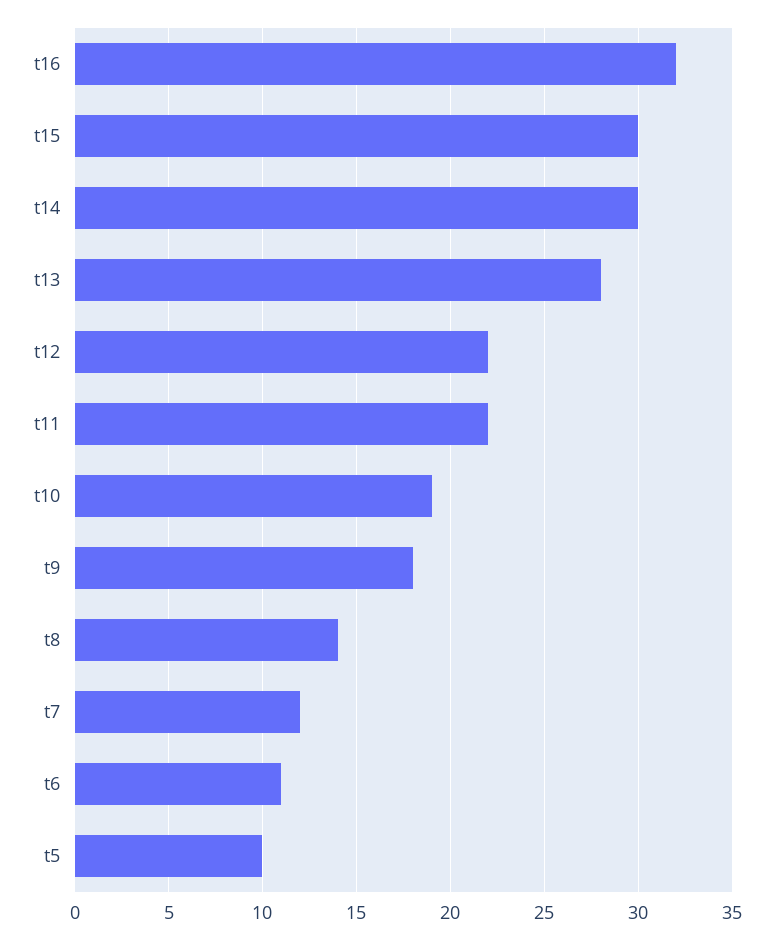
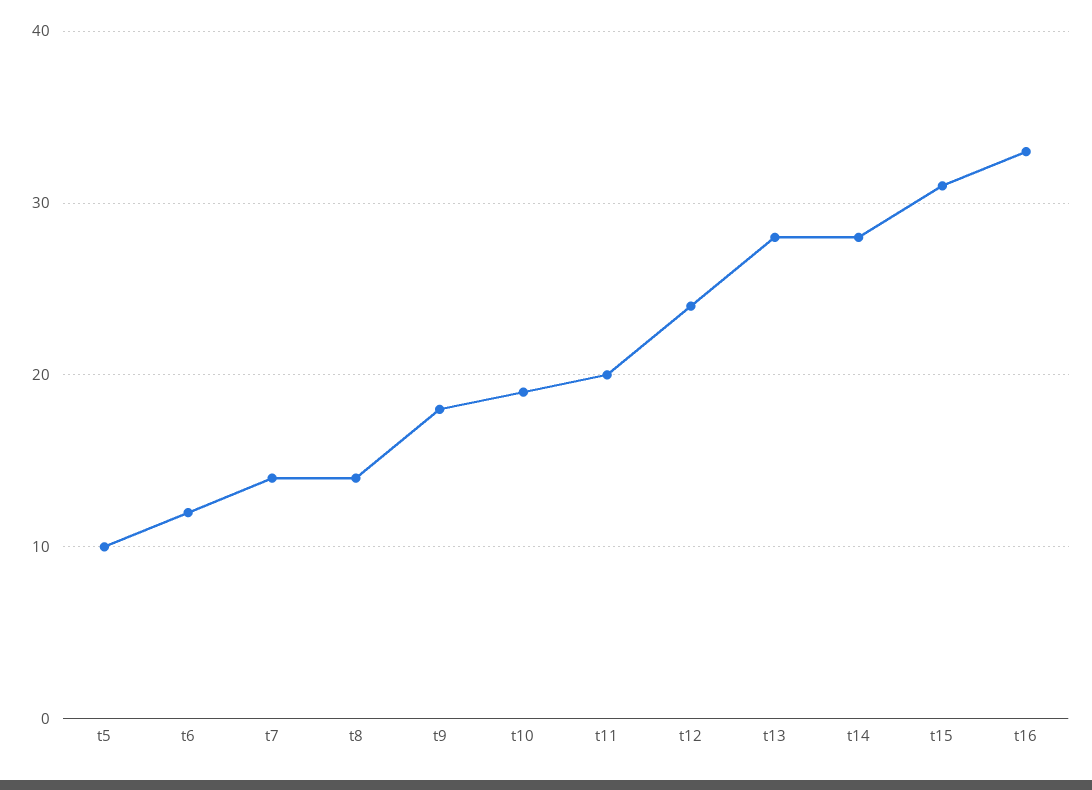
  {
-   "t16": 32,
+   "t16": 33,
-   "t15": 30,
+   "t15": 31,
-   "t14": 30,
+   "t14": 28,
    "t13": 28,
-   "t12": 22,
+   "t12": 24,
-   "t11": 22,
+   "t11": 20,
    "t10": 19,
    "t9": 18,
    "t8": 14,
-   "t7": 12,
+   "t7": 14,
-   "t6": 11,
+   "t6": 12,
    "t5": 10
  }

